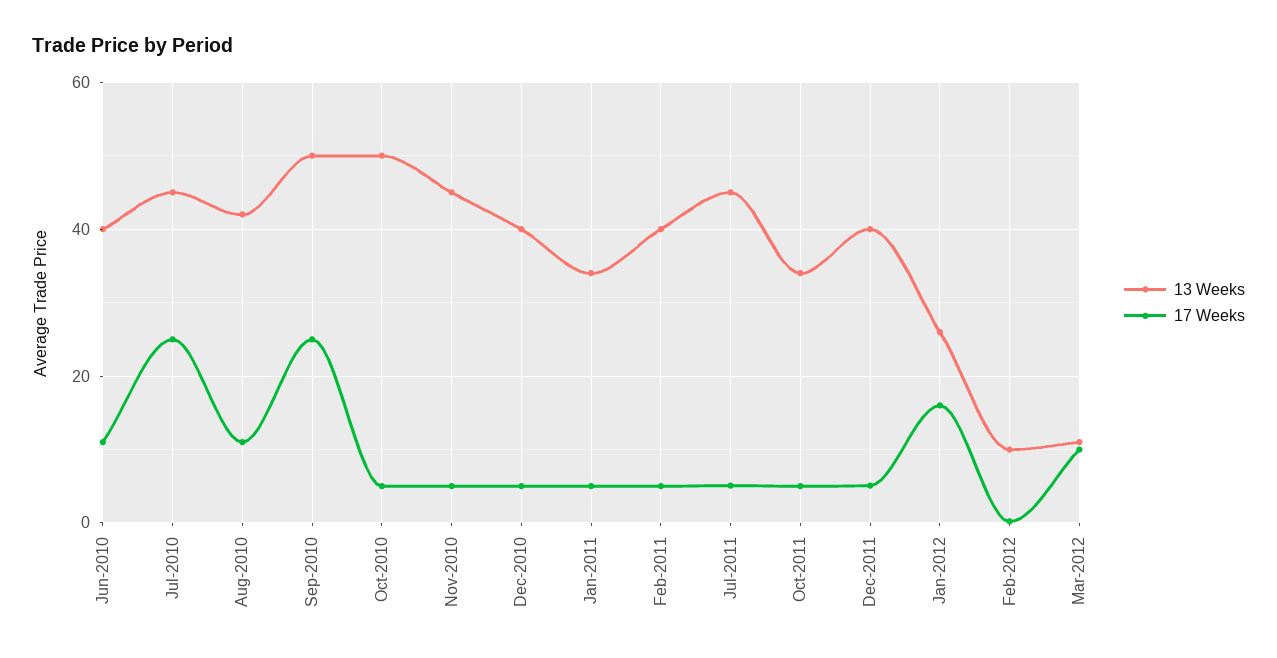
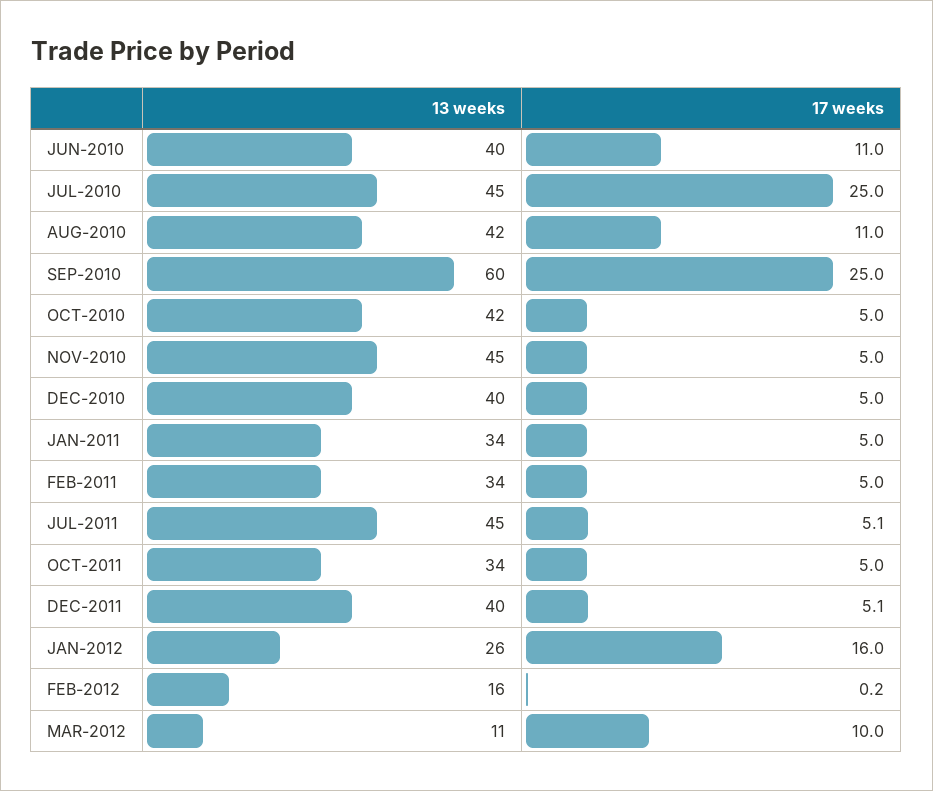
  {
    "13 Weeks": {
      "Jun-2010": 40,
      "Jul-2010": 45,
      "Aug-2010": 42,
-     "Sep-2010": 50,
+     "Sep-2010": 60,
-     "Oct-2010": 50,
+     "Oct-2010": 42,
      "Nov-2010": 45,
      "Dec-2010": 40,
      "Jan-2011": 34,
-     "Feb-2011": 40,
+     "Feb-2011": 34,
      "Jul-2011": 45,
      "Oct-2011": 34,
      "Dec-2011": 40,
      "Jan-2012": 26,
-     "Feb-2012": 10,
+     "Feb-2012": 16,
      "Mar-2012": 11
    },
    "17 Weeks": {
      "Jun-2010": 11,
      "Jul-2010": 25,
      "Aug-2010": 11,
      "Sep-2010": 25,
      "Oct-2010": 5,
      "Nov-2010": 5,
      "Dec-2010": 5,
      "Jan-2011": 5,
      "Feb-2011": 5,
      "Jul-2011": 5.1,
      "Oct-2011": 5,
      "Dec-2011": 5.1,
      "Jan-2012": 16,
      "Feb-2012": 0.2,
      "Mar-2012": 10
    }
  }

